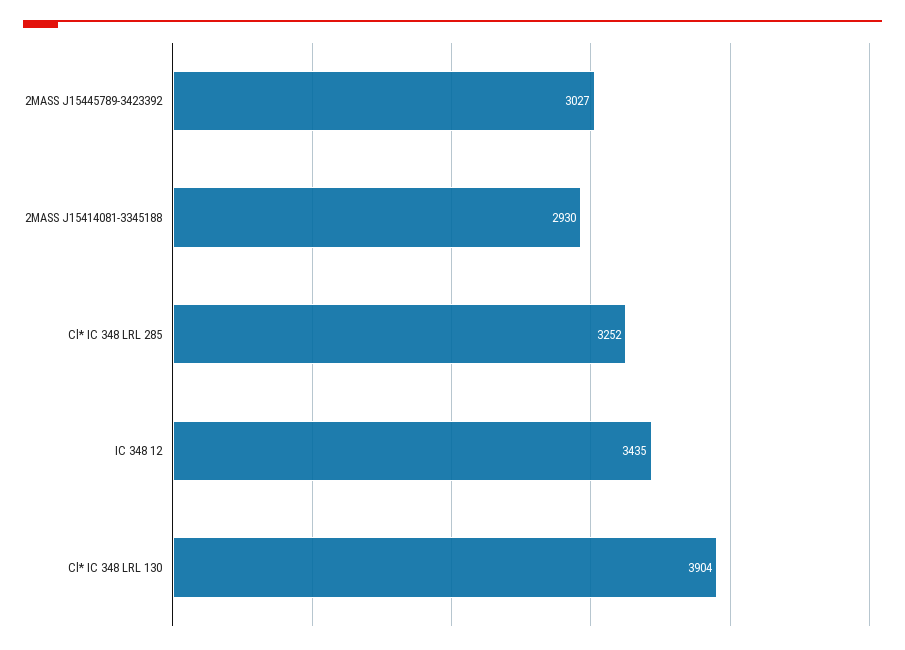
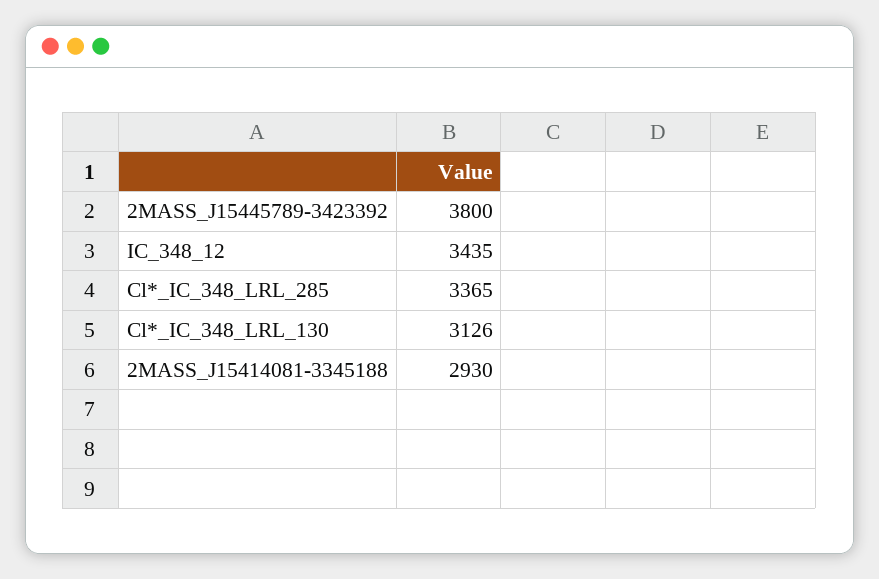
  {
-   "2MASS J15445789-3423392": 3027,
+   "2MASS J15445789-3423392": 3800,
    "2MASS J15414081-3345188": 2930,
-   "Cl* IC 348 LRL 285": 3252,
+   "Cl* IC 348 LRL 285": 3365,
    "IC 348 12": 3435,
-   "Cl* IC 348 LRL 130": 3904
+   "Cl* IC 348 LRL 130": 3126
  }

